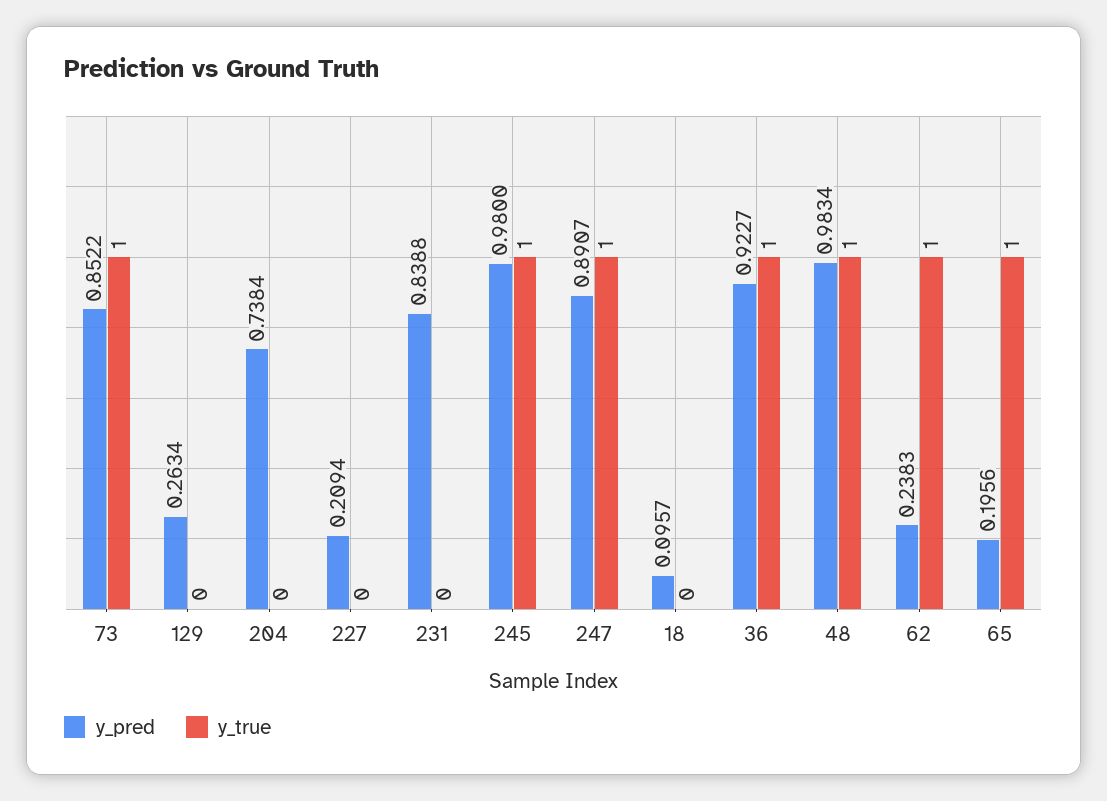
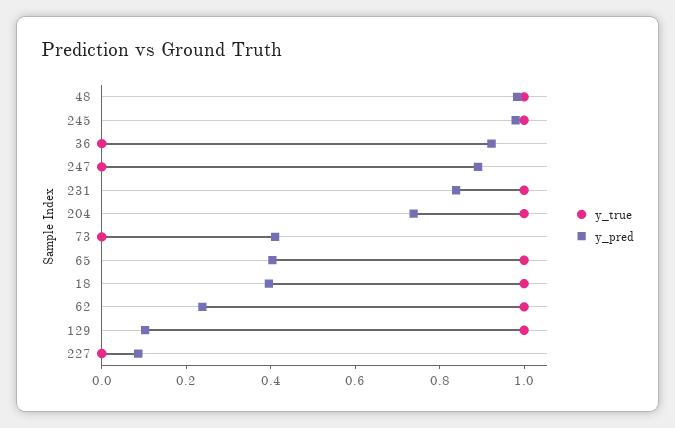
  {
    "y_pred": {
-     "73": 0.8522,
+     "73": 0.4,
-     "129": 0.2634,
+     "129": 0.1,
      "204": 0.7384,
-     "227": 0.2094,
+     "227": 0.1,
      "231": 0.8388,
      "245": 0.98,
      "247": 0.8907,
-     "18": 0.0957,
+     "18": 0.4,
      "36": 0.9227,
      "48": 0.9834,
      "62": 0.2383,
-     "65": 0.1956
+     "65": 0.4
    },
    "y_true": {
-     "73": 1,
+     "73": 0,
-     "129": 0,
+     "129": 1,
-     "204": 0,
+     "204": 1,
      "227": 0,
-     "231": 0,
+     "231": 1,
      "245": 1,
-     "247": 1,
+     "247": 0,
-     "18": 0,
+     "18": 1,
-     "36": 1,
+     "36": 0,
      "48": 1,
      "62": 1,
      "65": 1
    }
  }

